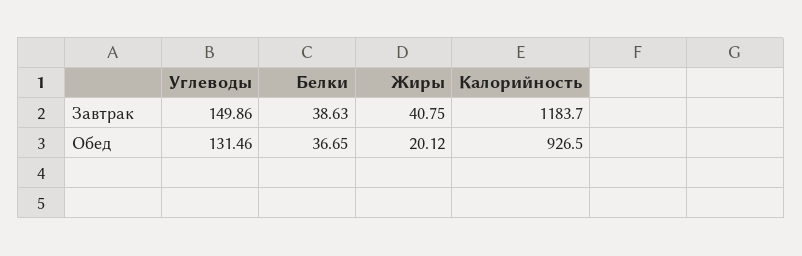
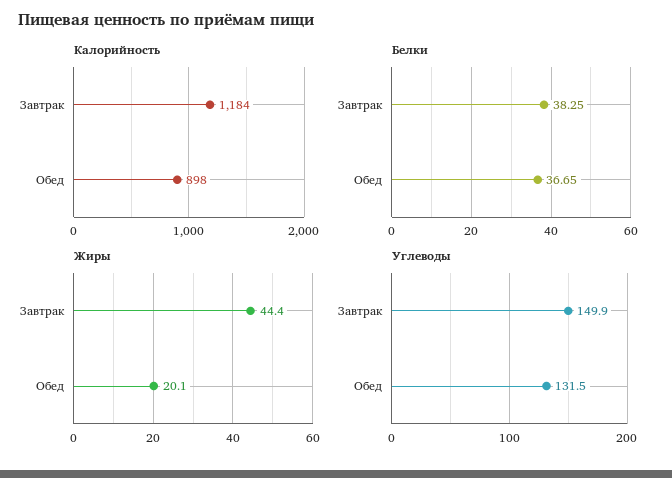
  {
    "Углеводы": {
      "Завтрак": 149.86,
      "Обед": 131.46
    },
    "Белки": {
-     "Завтрак": 38.63,
+     "Завтрак": 38.25,
      "Обед": 36.65
    },
    "Жиры": {
-     "Завтрак": 40.75,
+     "Завтрак": 44.4,
      "Обед": 20.12
    },
    "Калорийность": {
      "Завтрак": 1183.7,
-     "Обед": 926.5
+     "Обед": 898
    }
  }

